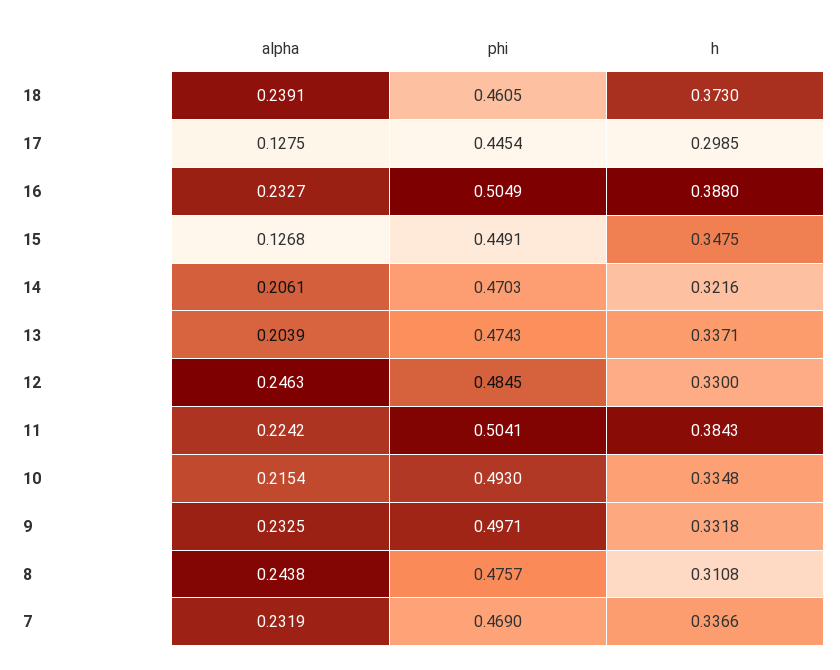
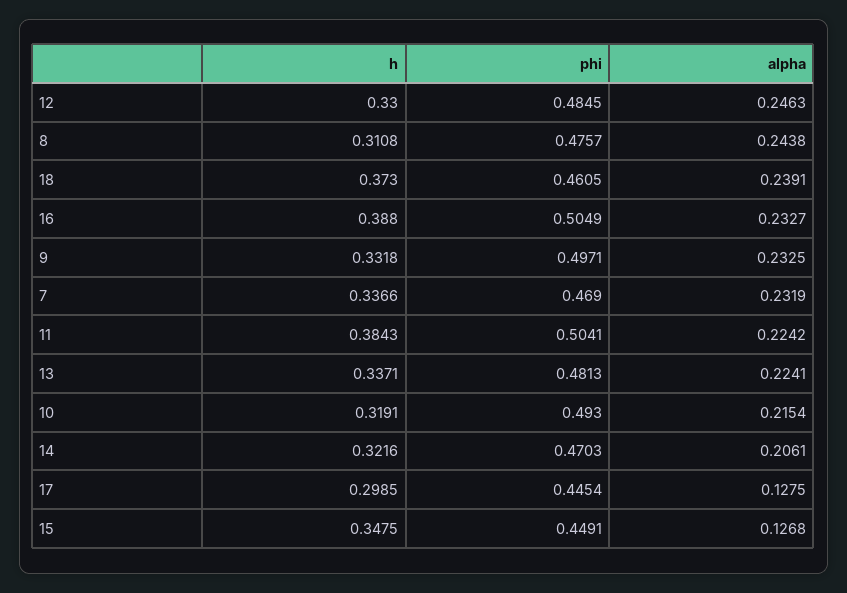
  {
    "alpha": {
      "18": 0.2391,
      "17": 0.1275,
      "16": 0.2327,
      "15": 0.1268,
      "14": 0.2061,
-     "13": 0.2039,
+     "13": 0.2241,
      "12": 0.2463,
      "11": 0.2242,
      "10": 0.2154,
      "9": 0.2325,
      "8": 0.2438,
      "7": 0.2319
    },
    "phi": {
      "18": 0.4605,
      "17": 0.4454,
      "16": 0.5049,
      "15": 0.4491,
      "14": 0.4703,
-     "13": 0.4743,
+     "13": 0.4813,
      "12": 0.4845,
      "11": 0.5041,
      "10": 0.493,
      "9": 0.4971,
      "8": 0.4757,
      "7": 0.469
    },
    "h": {
      "18": 0.373,
      "17": 0.2985,
      "16": 0.388,
      "15": 0.3475,
      "14": 0.3216,
      "13": 0.3371,
      "12": 0.33,
      "11": 0.3843,
-     "10": 0.3348,
+     "10": 0.3191,
      "9": 0.3318,
      "8": 0.3108,
      "7": 0.3366
    }
  }

